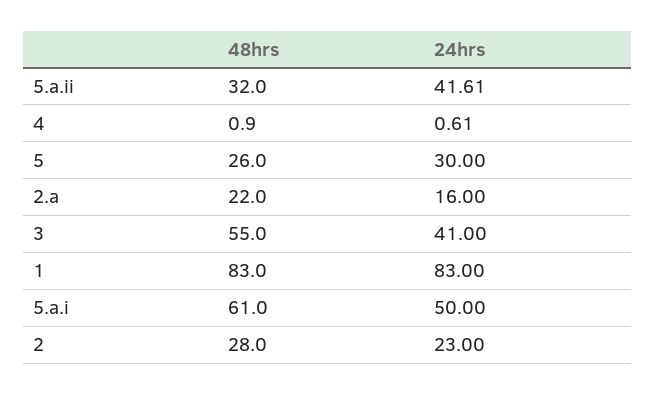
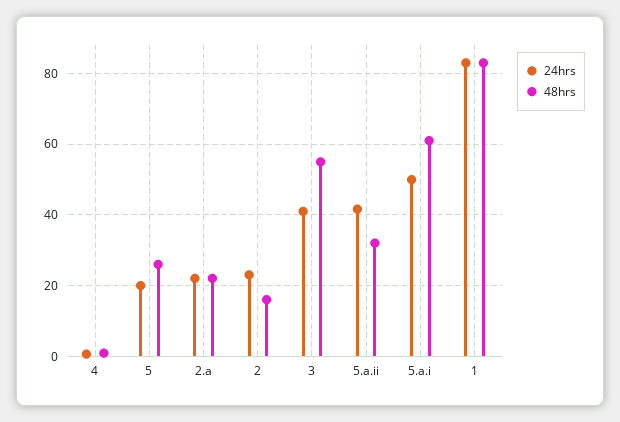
  {
    "48hrs": {
      "5.a.ii": 32,
      "4": 0.9,
      "5": 26,
      "2.a": 22,
      "3": 55,
      "1": 83,
      "5.a.i": 61,
-     "2": 28
+     "2": 16
    },
    "24hrs": {
      "5.a.ii": 41.61,
      "4": 0.61,
-     "5": 30,
+     "5": 20,
-     "2.a": 16,
+     "2.a": 22,
      "3": 41,
      "1": 83,
      "5.a.i": 50,
      "2": 23
    }
  }

